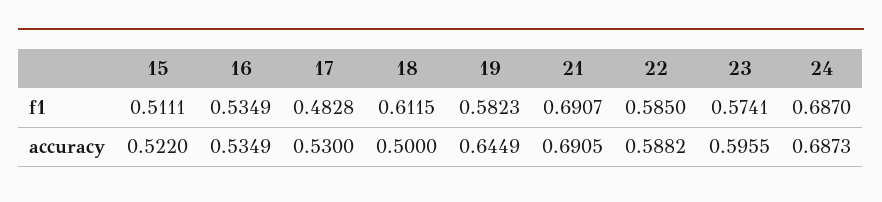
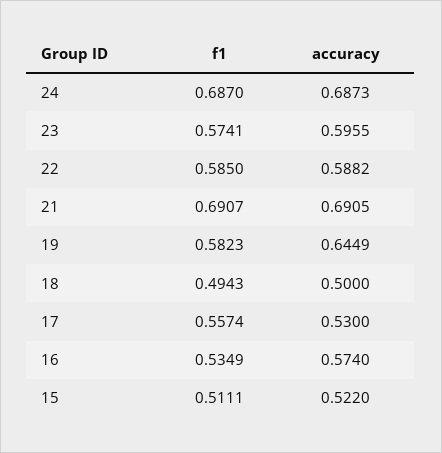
  {
    "15": {
      "f1": 0.5111,
      "accuracy": 0.522
    },
    "16": {
      "f1": 0.5349,
-     "accuracy": 0.5349
+     "accuracy": 0.574
    },
    "17": {
-     "f1": 0.4828,
+     "f1": 0.5574,
      "accuracy": 0.53
    },
    "18": {
-     "f1": 0.6115,
+     "f1": 0.4943,
      "accuracy": 0.5
    },
    "19": {
      "f1": 0.5823,
      "accuracy": 0.6449
    },
    "21": {
      "f1": 0.6907,
      "accuracy": 0.6905
    },
    "22": {
      "f1": 0.585,
      "accuracy": 0.5882
    },
    "23": {
      "f1": 0.5741,
      "accuracy": 0.5955
    },
    "24": {
      "f1": 0.687,
      "accuracy": 0.6873
    }
  }

